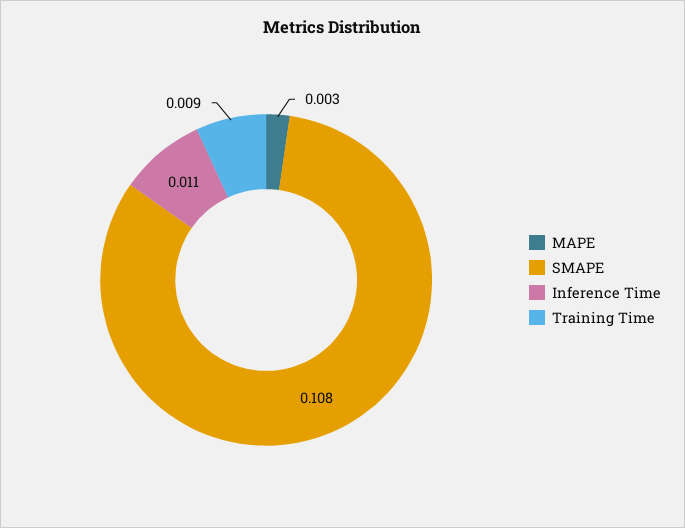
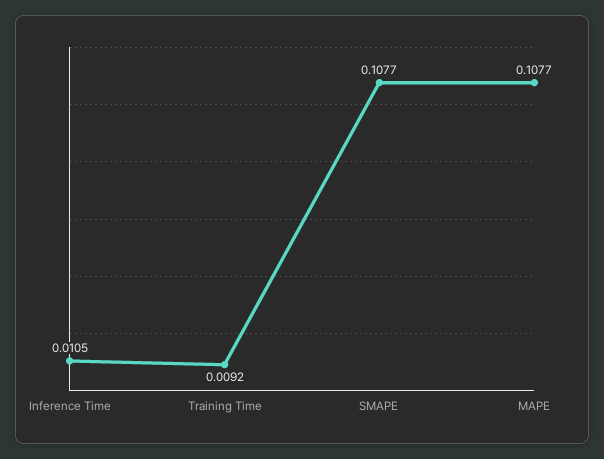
  {
-   "MAPE": 0.003,
+   "MAPE": 0.1077,
    "SMAPE": 0.1077,
    "Inference Time": 0.0105,
    "Training Time": 0.0092
  }

